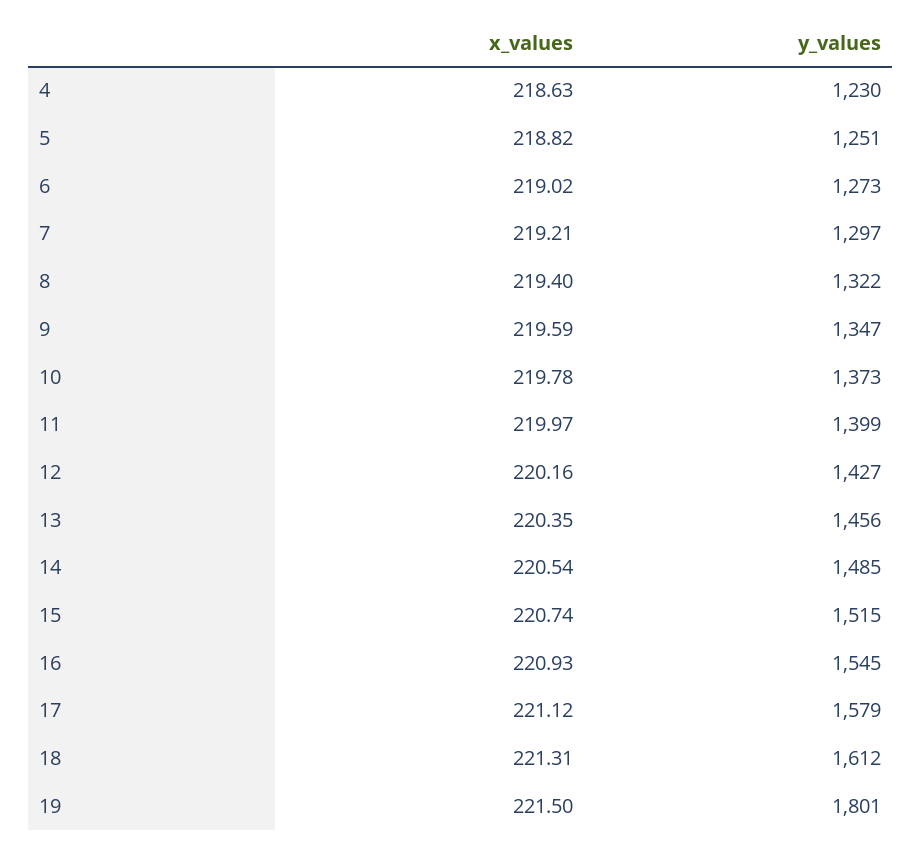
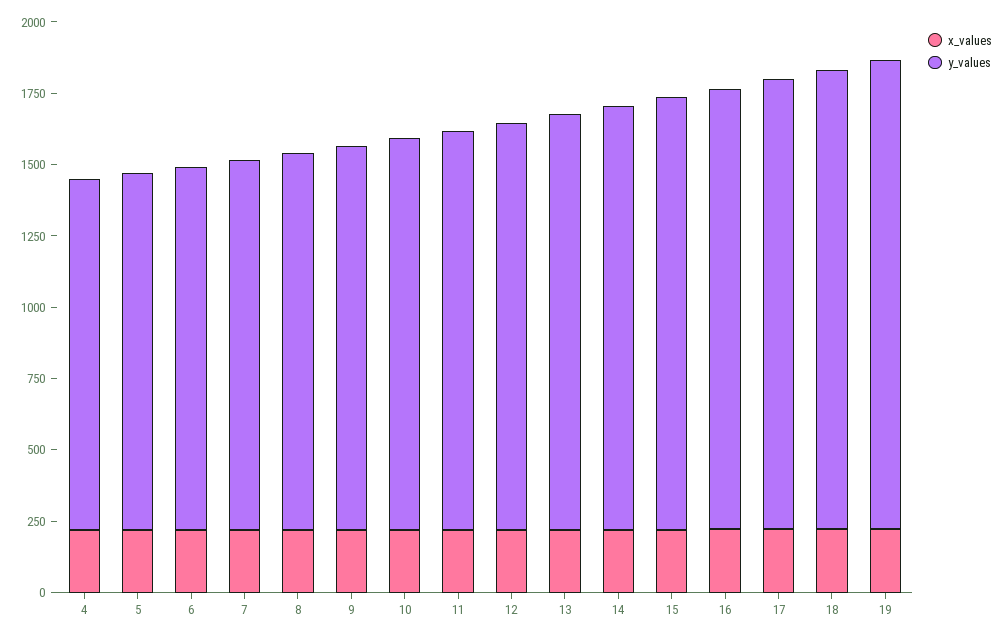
  {
    "x_values": {
      "4": 218.63,
      "5": 218.82,
      "6": 219.02,
      "7": 219.21,
      "8": 219.4,
      "9": 219.59,
      "10": 219.78,
      "11": 219.97,
      "12": 220.16,
      "13": 220.35,
      "14": 220.54,
      "15": 220.74,
      "16": 220.93,
      "17": 221.12,
      "18": 221.31,
      "19": 221.5
    },
    "y_values": {
      "4": 1230,
      "5": 1251,
      "6": 1273,
      "7": 1297,
      "8": 1322,
      "9": 1347,
      "10": 1373,
      "11": 1399,
      "12": 1427,
      "13": 1456,
      "14": 1485,
      "15": 1515,
      "16": 1545,
      "17": 1579,
      "18": 1612,
-     "19": 1801
+     "19": 1650
    }
  }

